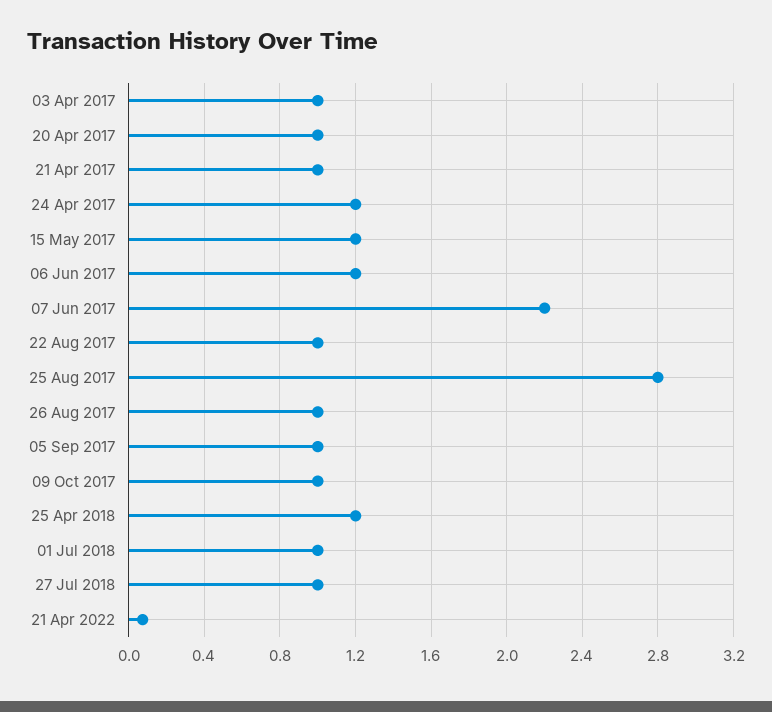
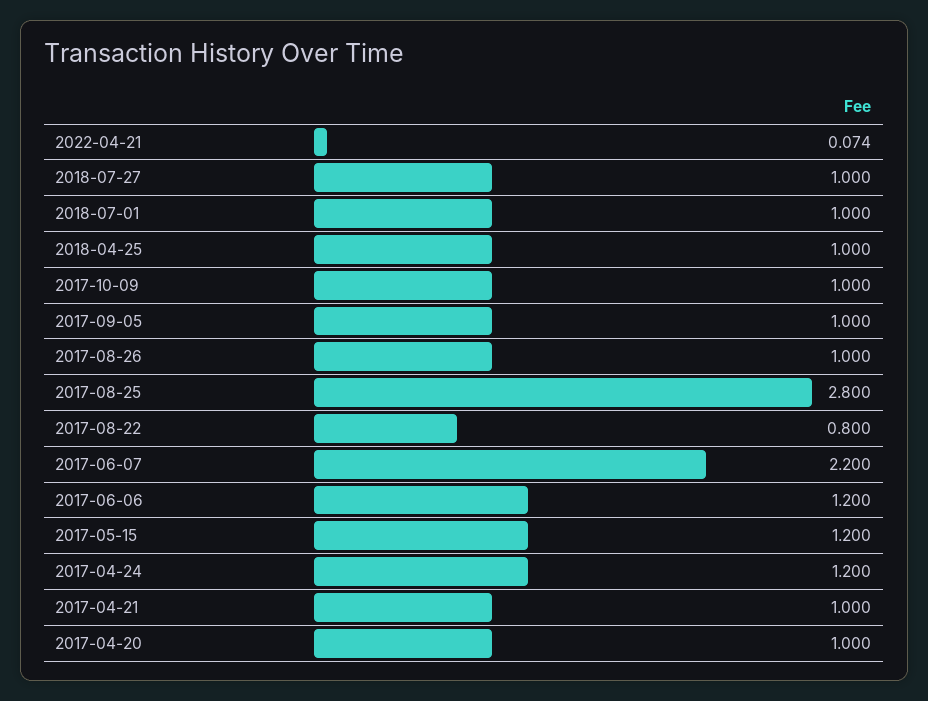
  {
-   "03 Apr 2017": 1,
    "20 Apr 2017": 1,
    "21 Apr 2017": 1,
    "24 Apr 2017": 1.2,
    "15 May 2017": 1.2,
    "06 Jun 2017": 1.2,
    "07 Jun 2017": 2.2,
-   "22 Aug 2017": 1,
+   "22 Aug 2017": 0.8,
    "25 Aug 2017": 2.8,
    "26 Aug 2017": 1,
    "05 Sep 2017": 1,
    "09 Oct 2017": 1,
-   "25 Apr 2018": 1.2,
+   "25 Apr 2018": 1,
    "01 Jul 2018": 1,
    "27 Jul 2018": 1,
    "21 Apr 2022": 0.074
  }

